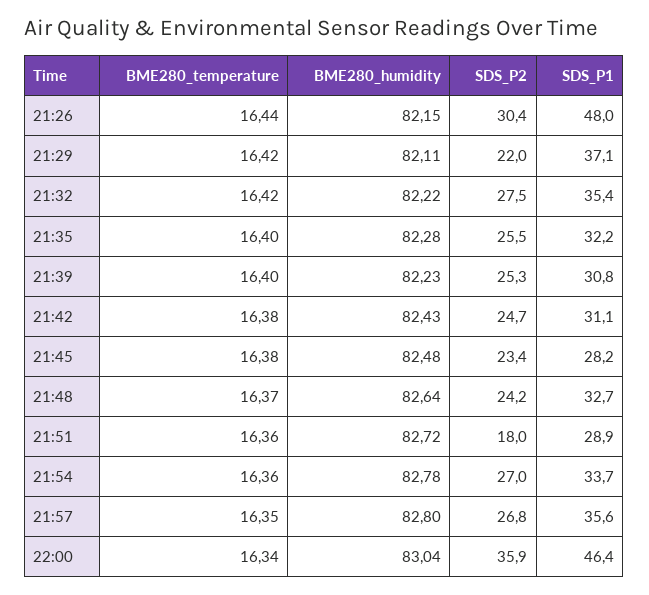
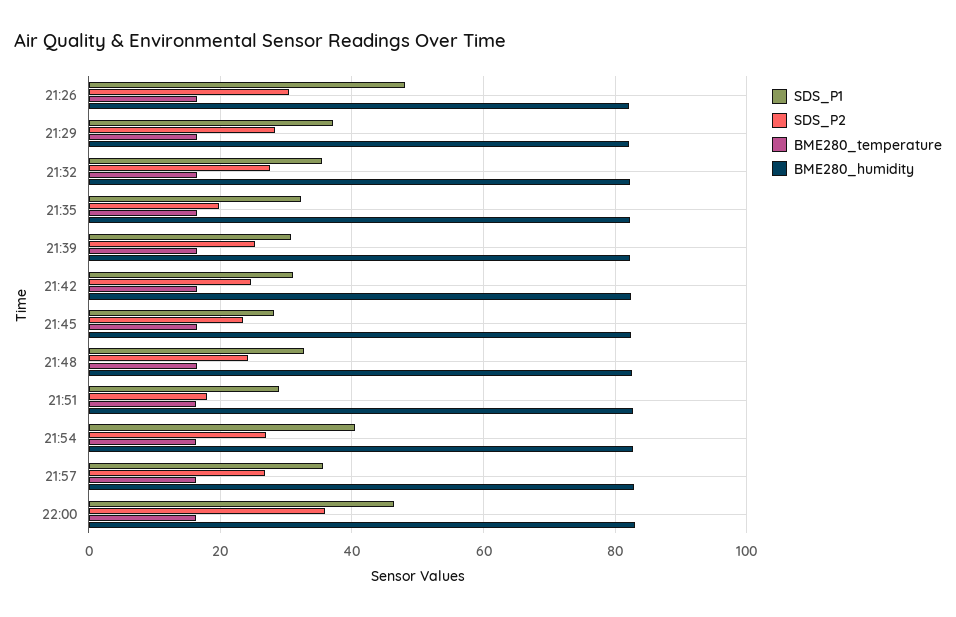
  {
    "BME280_temperature": {
      "21:26": 16.44,
      "21:29": 16.42,
      "21:32": 16.42,
      "21:35": 16.4,
      "21:39": 16.4,
      "21:42": 16.38,
      "21:45": 16.38,
      "21:48": 16.37,
      "21:51": 16.36,
      "21:54": 16.36,
      "21:57": 16.35,
      "22:00": 16.34
    },
    "BME280_humidity": {
      "21:26": 82.15,
      "21:29": 82.11,
      "21:32": 82.22,
      "21:35": 82.28,
      "21:39": 82.23,
      "21:42": 82.43,
      "21:45": 82.48,
      "21:48": 82.64,
      "21:51": 82.72,
      "21:54": 82.78,
      "21:57": 82.8,
      "22:00": 83.04
    },
    "SDS_P2": {
      "21:26": 30.4,
-     "21:29": 22,
+     "21:29": 28,
      "21:32": 27.5,
-     "21:35": 25.5,
+     "21:35": 20,
      "21:39": 25.3,
      "21:42": 24.7,
      "21:45": 23.4,
      "21:48": 24.2,
      "21:51": 18,
      "21:54": 27,
      "21:57": 26.8,
      "22:00": 35.9
    },
    "SDS_P1": {
      "21:26": 48,
      "21:29": 37.1,
      "21:32": 35.4,
      "21:35": 32.2,
      "21:39": 30.8,
      "21:42": 31.1,
      "21:45": 28.2,
      "21:48": 32.7,
      "21:51": 28.9,
-     "21:54": 33.7,
+     "21:54": 40,
      "21:57": 35.6,
      "22:00": 46.4
    }
  }

